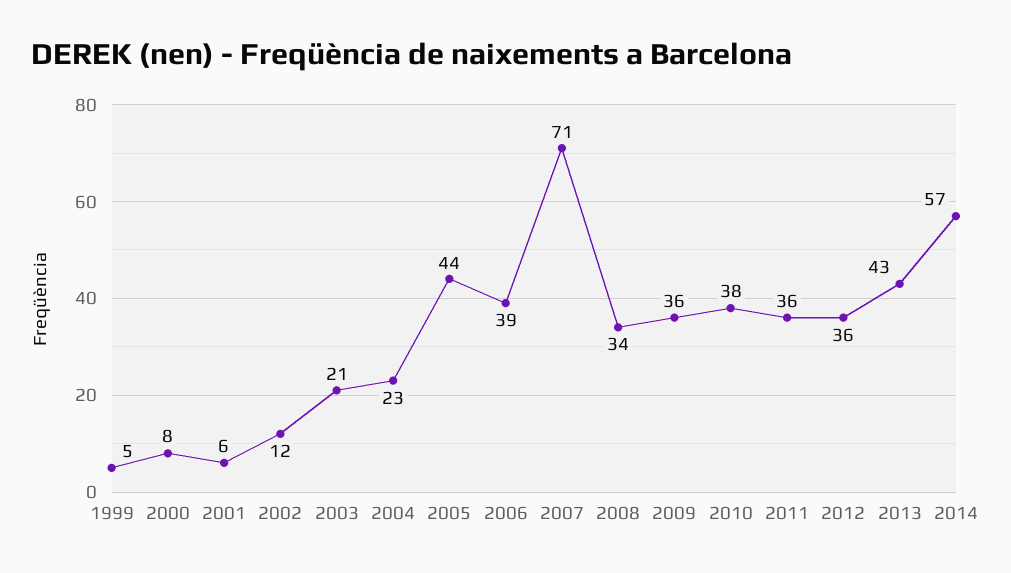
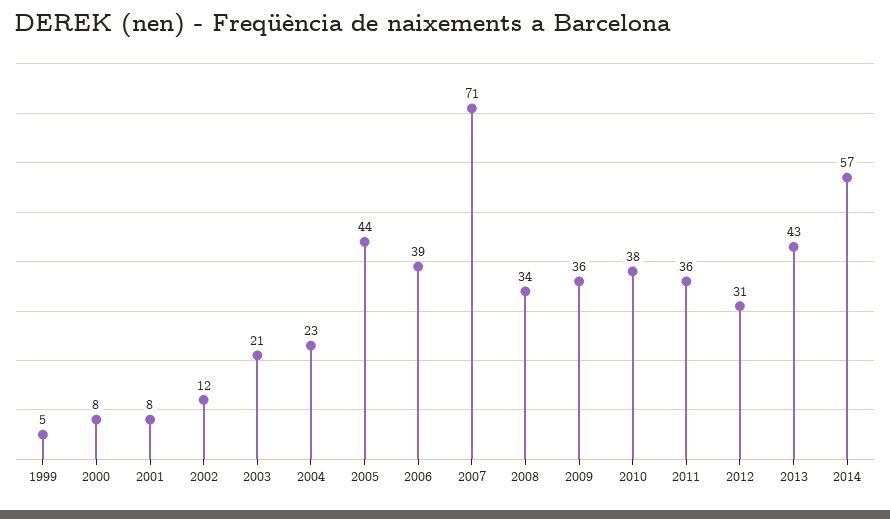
  {
    "1999": 5,
    "2000": 8,
-   "2001": 6,
+   "2001": 8,
    "2002": 12,
    "2003": 21,
    "2004": 23,
    "2005": 44,
    "2006": 39,
    "2007": 71,
    "2008": 34,
    "2009": 36,
    "2010": 38,
    "2011": 36,
-   "2012": 36,
+   "2012": 31,
    "2013": 43,
    "2014": 57
  }

